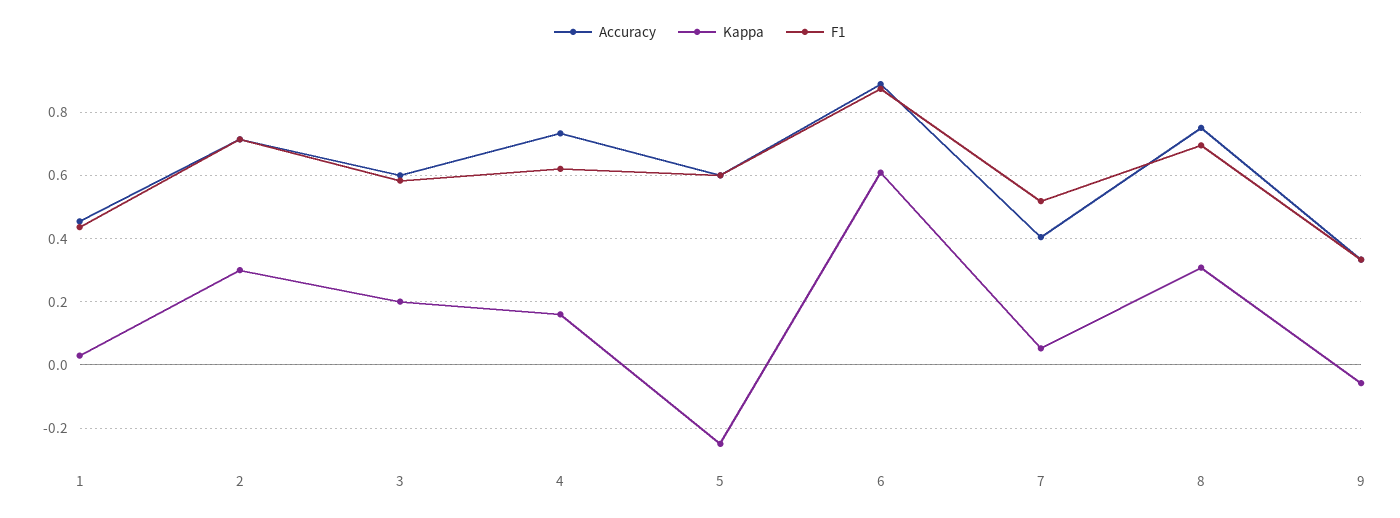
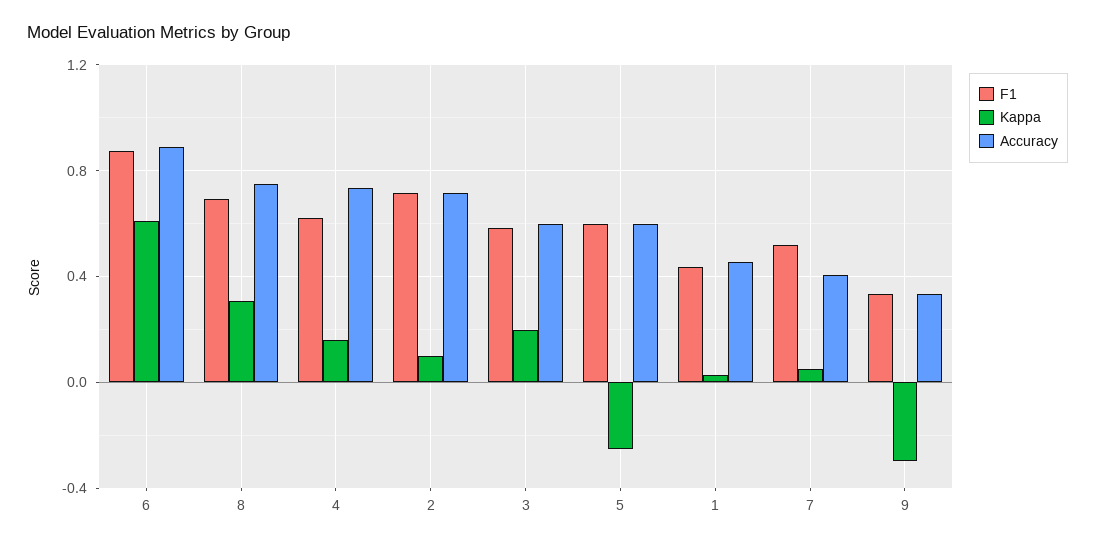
  {
    "Accuracy": {
      "1": 0.46,
      "2": 0.72,
      "3": 0.6,
      "4": 0.74,
      "5": 0.6,
      "6": 0.88,
      "7": 0.4,
      "8": 0.76,
      "9": 0.34
    },
    "Kappa": {
      "1": 0.02,
-     "2": 0.3,
+     "2": 0.1,
      "3": 0.2,
      "4": 0.16,
      "5": -0.26,
      "6": 0.6,
      "7": 0.06,
      "8": 0.3,
-     "9": -0.06
+     "9": -0.3
    },
    "F1": {
      "1": 0.44,
      "2": 0.72,
      "3": 0.58,
      "4": 0.62,
      "5": 0.6,
      "6": 0.88,
      "7": 0.52,
      "8": 0.7,
      "9": 0.34
    }
  }

